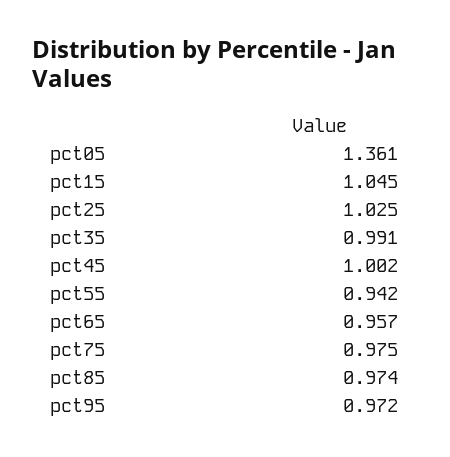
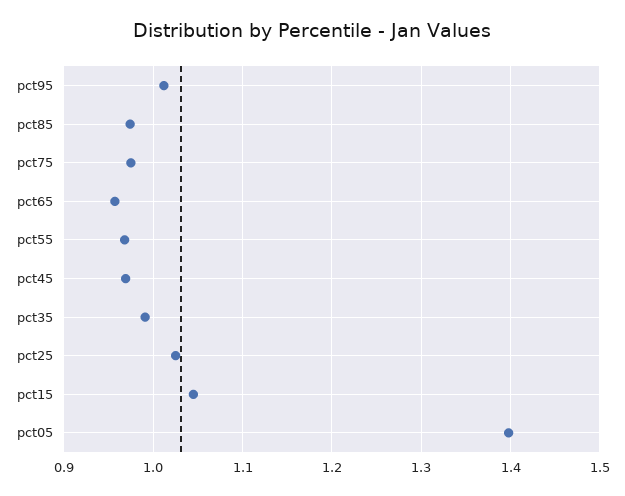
  {
-   "pct05": 1.361,
+   "pct05": 1.4,
    "pct15": 1.045,
    "pct25": 1.025,
    "pct35": 0.991,
-   "pct45": 1.002,
+   "pct45": 0.97,
-   "pct55": 0.942,
+   "pct55": 0.97,
    "pct65": 0.957,
    "pct75": 0.975,
    "pct85": 0.974,
-   "pct95": 0.972
+   "pct95": 1.01
  }

